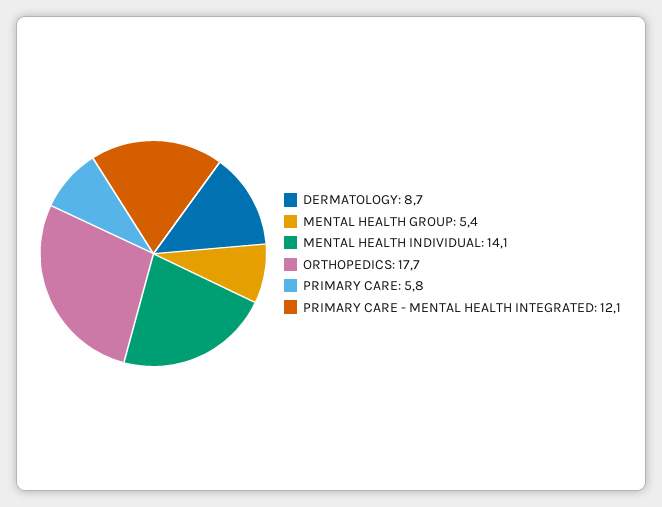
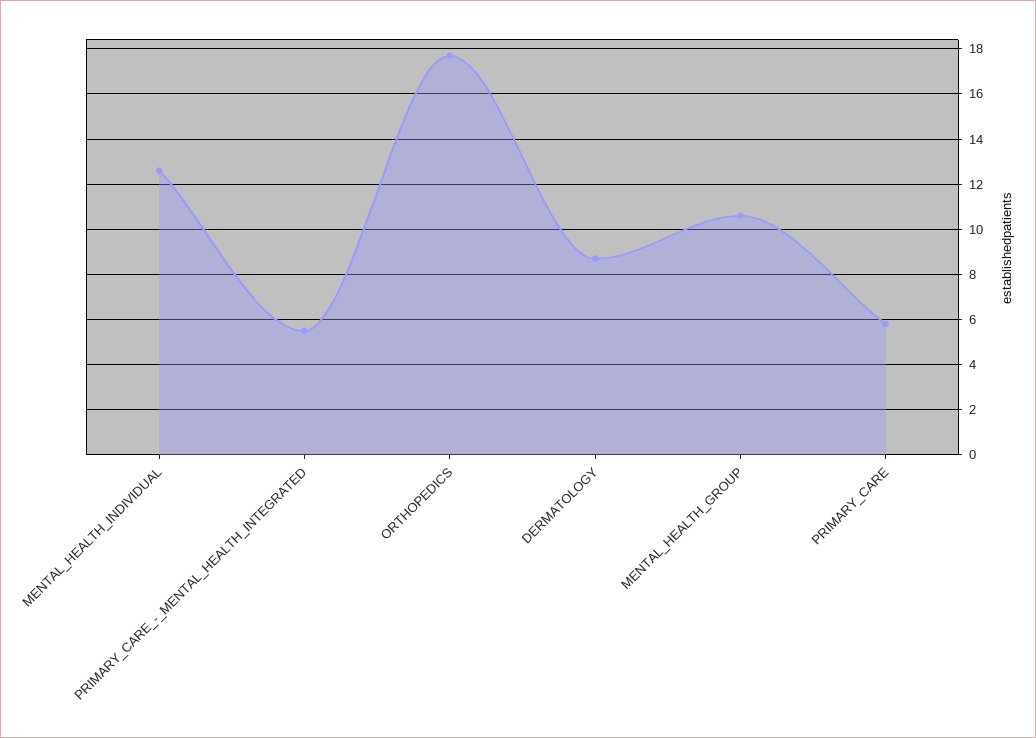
  {
    "DERMATOLOGY": 8.7,
-   "MENTAL HEALTH GROUP": 5.4,
+   "MENTAL HEALTH GROUP": 10.5,
-   "MENTAL HEALTH INDIVIDUAL": 14.1,
+   "MENTAL HEALTH INDIVIDUAL": 12.5,
    "ORTHOPEDICS": 17.7,
    "PRIMARY CARE": 5.8,
-   "PRIMARY CARE - MENTAL HEALTH INTEGRATED": 12.1
+   "PRIMARY CARE - MENTAL HEALTH INTEGRATED": 5.5
  }

